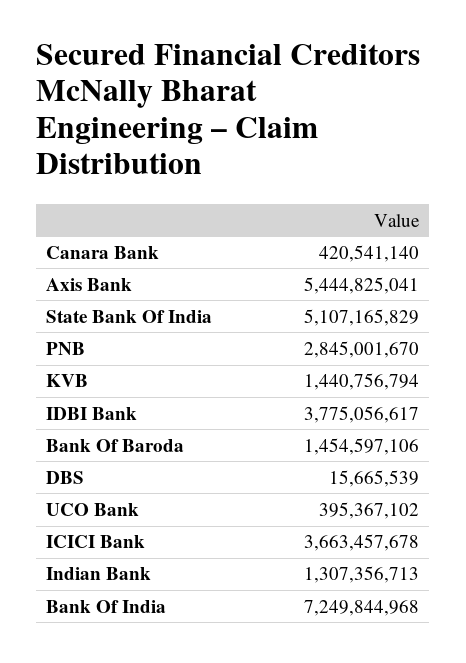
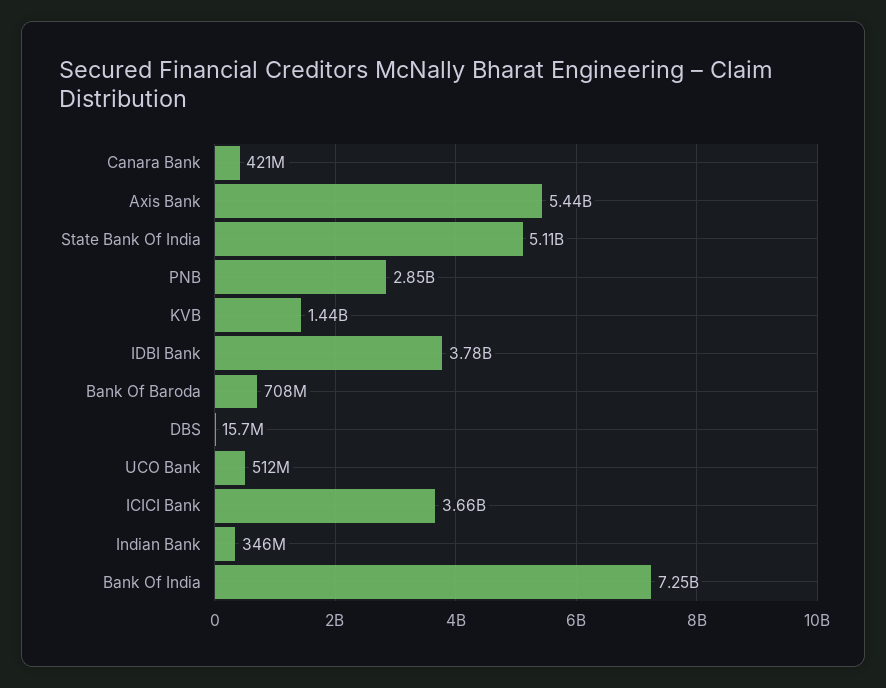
  {
    "Canara Bank": 420541140,
    "Axis Bank": 5444825041,
    "State Bank Of India": 5107165829,
    "PNB": 2845001670,
    "KVB": 1440756794,
    "IDBI Bank": 3775056617,
-   "Bank Of Baroda": 1454597106,
+   "Bank Of Baroda": 708000000,
    "DBS": 15665539,
-   "UCO Bank": 395367102,
+   "UCO Bank": 512000000,
    "ICICI Bank": 3663457678,
-   "Indian Bank": 1307356713,
+   "Indian Bank": 346000000,
    "Bank Of India": 7249844968
  }

